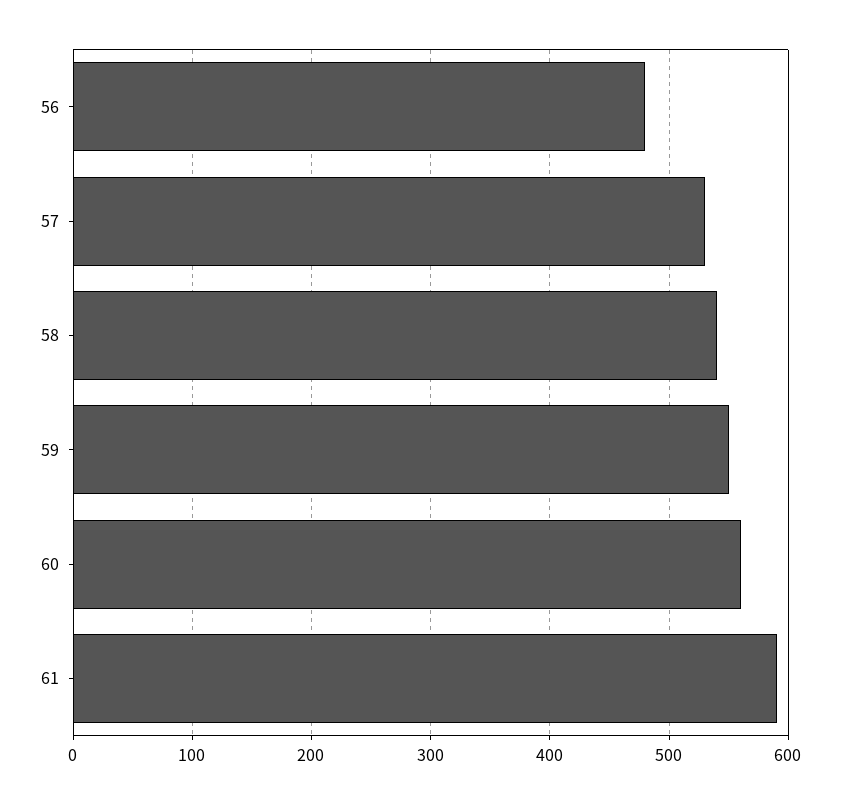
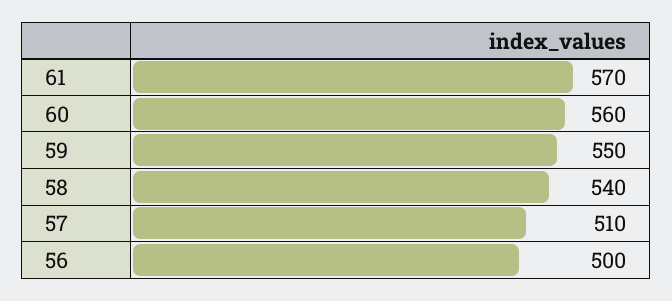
  {
-   "56": 480,
+   "56": 500,
-   "57": 530,
+   "57": 510,
    "58": 540,
    "59": 550,
    "60": 560,
-   "61": 590
+   "61": 570
  }

